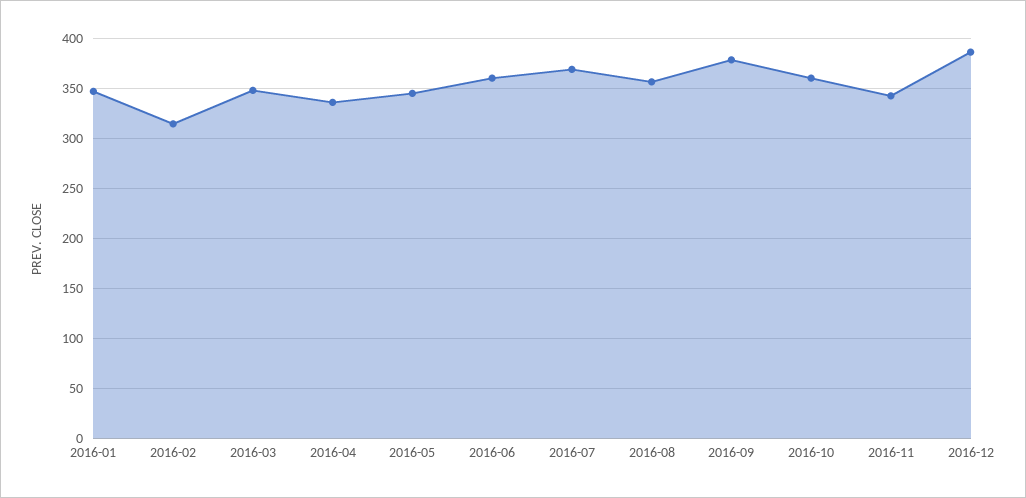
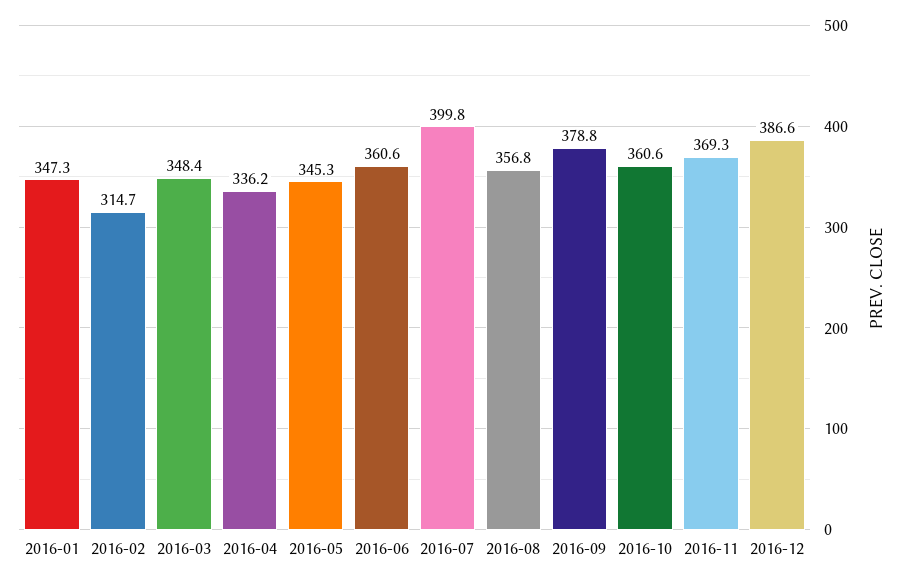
  {
    "2016-01": 347.3,
    "2016-02": 314.7,
    "2016-03": 348.4,
    "2016-04": 336.2,
    "2016-05": 345.3,
    "2016-06": 360.6,
-   "2016-07": 370,
+   "2016-07": 399.8,
    "2016-08": 356.8,
    "2016-09": 378.8,
    "2016-10": 360.6,
-   "2016-11": 340,
+   "2016-11": 369.3,
    "2016-12": 386.6
  }

